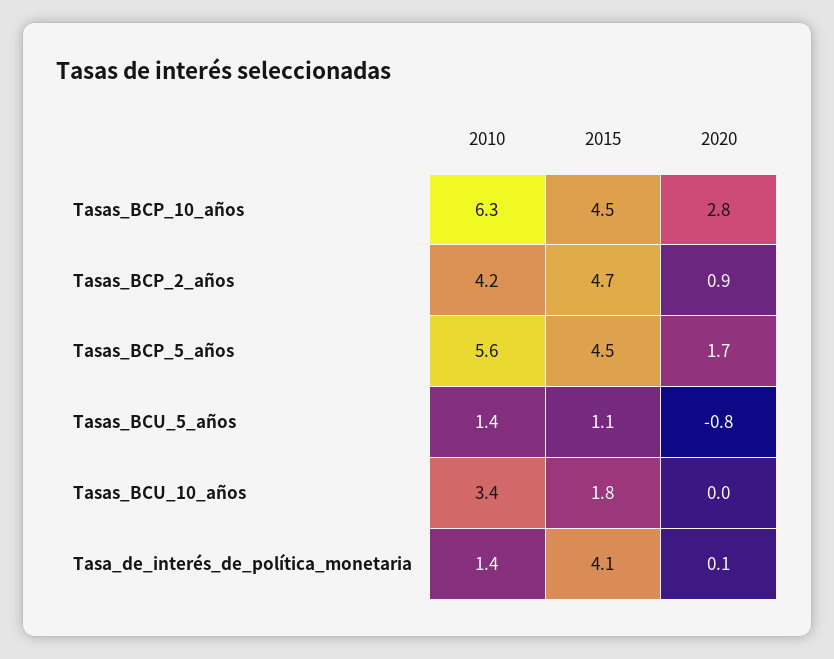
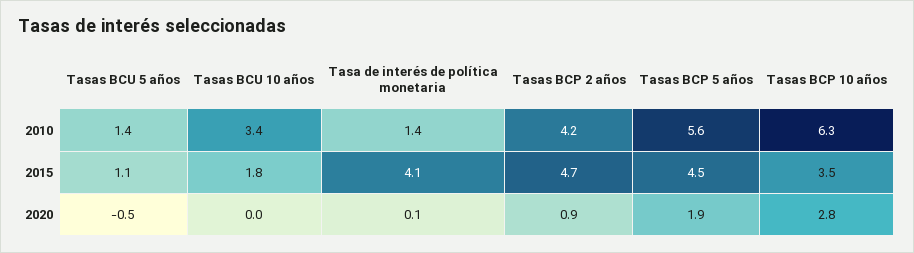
  {
    "2010": {
      "Tasas_BCP_10_años": 6.3,
      "Tasas_BCP_2_años": 4.2,
      "Tasas_BCP_5_años": 5.6,
      "Tasas_BCU_5_años": 1.4,
      "Tasas_BCU_10_años": 3.4,
      "Tasa_de_interés_de_política_monetaria": 1.4
    },
    "2015": {
-     "Tasas_BCP_10_años": 4.5,
+     "Tasas_BCP_10_años": 3.5,
      "Tasas_BCP_2_años": 4.7,
      "Tasas_BCP_5_años": 4.5,
      "Tasas_BCU_5_años": 1.1,
      "Tasas_BCU_10_años": 1.8,
      "Tasa_de_interés_de_política_monetaria": 4.1
    },
    "2020": {
      "Tasas_BCP_10_años": 2.8,
      "Tasas_BCP_2_años": 0.9,
-     "Tasas_BCP_5_años": 1.7,
+     "Tasas_BCP_5_años": 1.9,
-     "Tasas_BCU_5_años": -0.8,
+     "Tasas_BCU_5_años": -0.5,
      "Tasas_BCU_10_años": 0,
      "Tasa_de_interés_de_política_monetaria": 0.1
    }
  }

